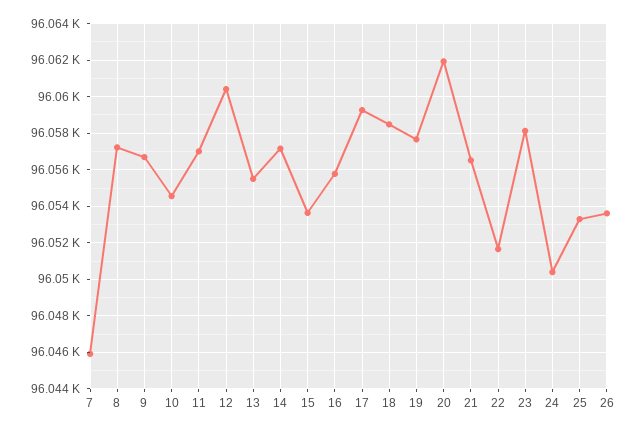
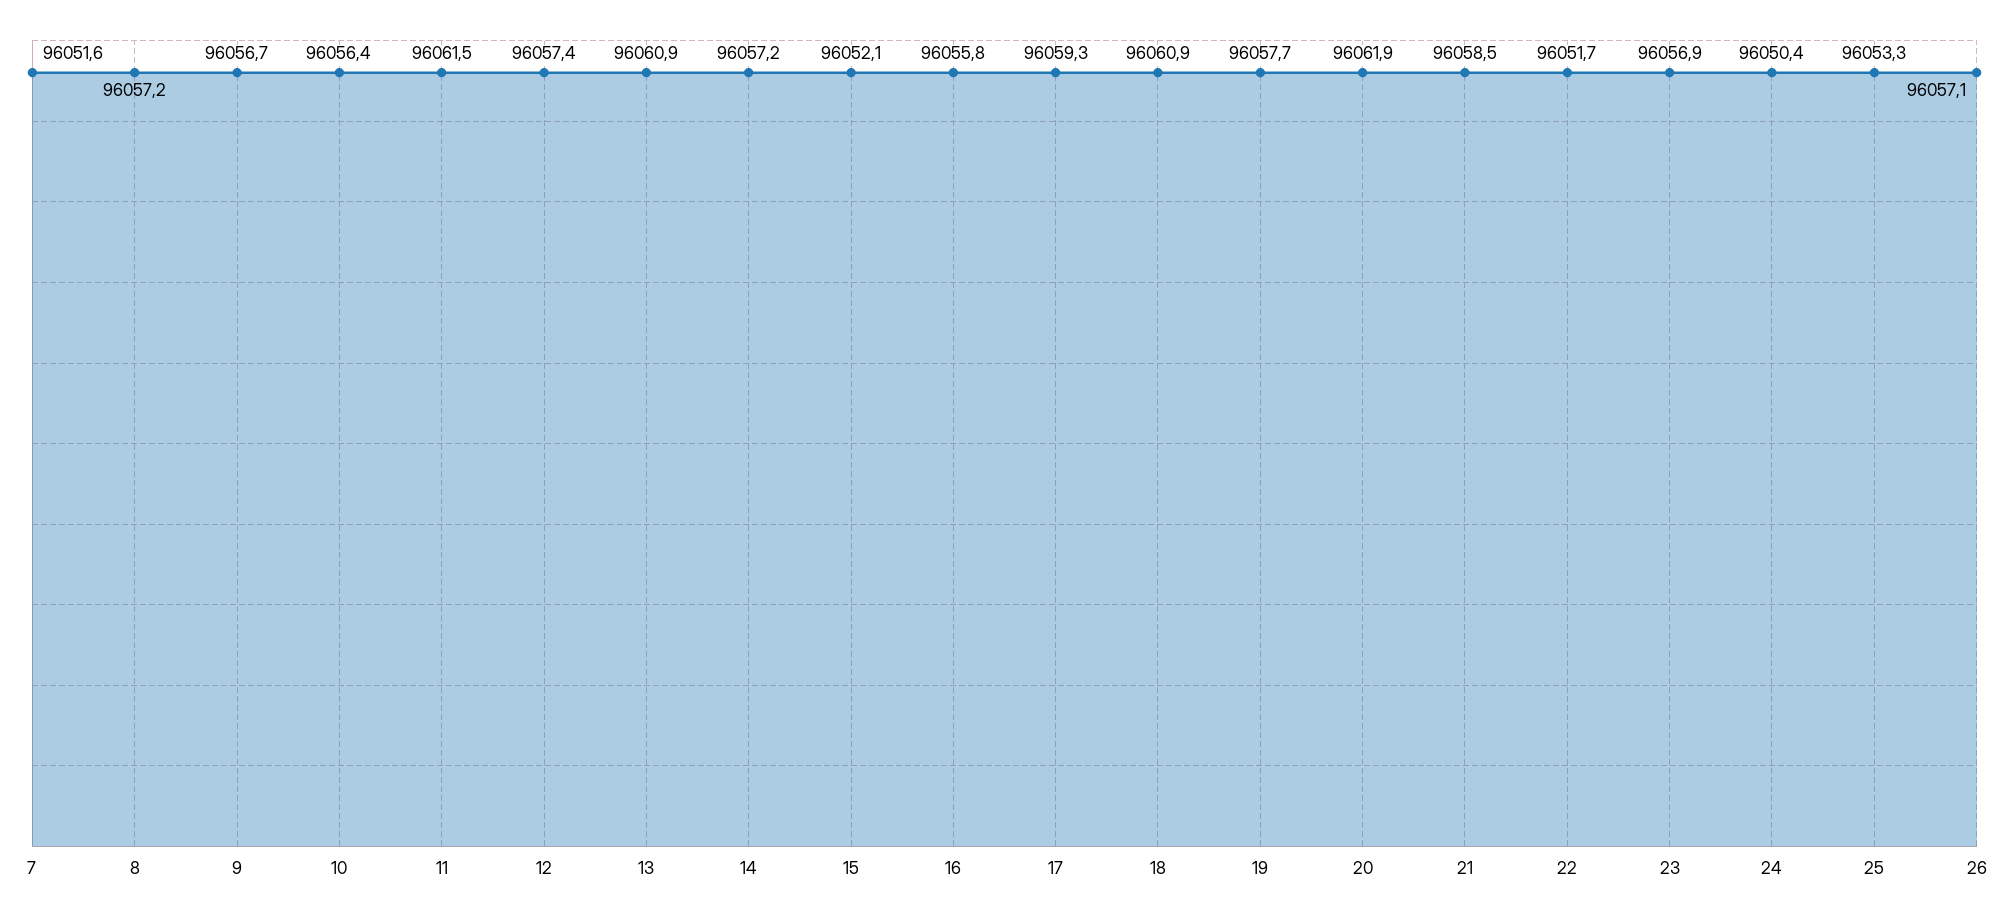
  {
-   "7": 96046,
+   "7": 96051.6,
    "8": 96057.2,
    "9": 96056.7,
-   "10": 96054.5,
+   "10": 96056.4,
-   "11": 96057,
+   "11": 96061.5,
-   "12": 96060.5,
+   "12": 96057.4,
-   "13": 96055.5,
+   "13": 96060.9,
    "14": 96057.2,
-   "15": 96053.5,
+   "15": 96052.1,
    "16": 96055.8,
    "17": 96059.3,
-   "18": 96058.5,
+   "18": 96060.9,
    "19": 96057.7,
    "20": 96061.9,
-   "21": 96056.5,
+   "21": 96058.5,
    "22": 96051.7,
-   "23": 96058,
+   "23": 96056.9,
    "24": 96050.4,
    "25": 96053.3,
-   "26": 96053.5
+   "26": 96057.1
  }

